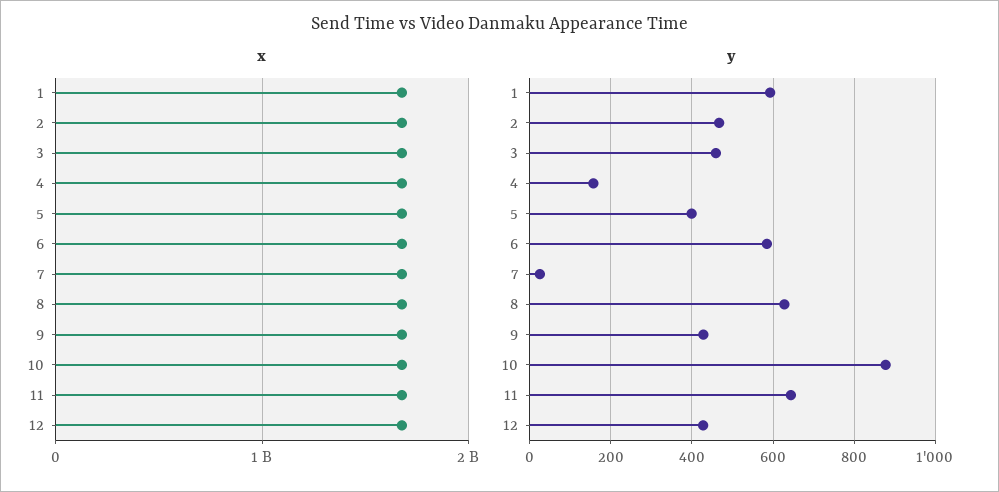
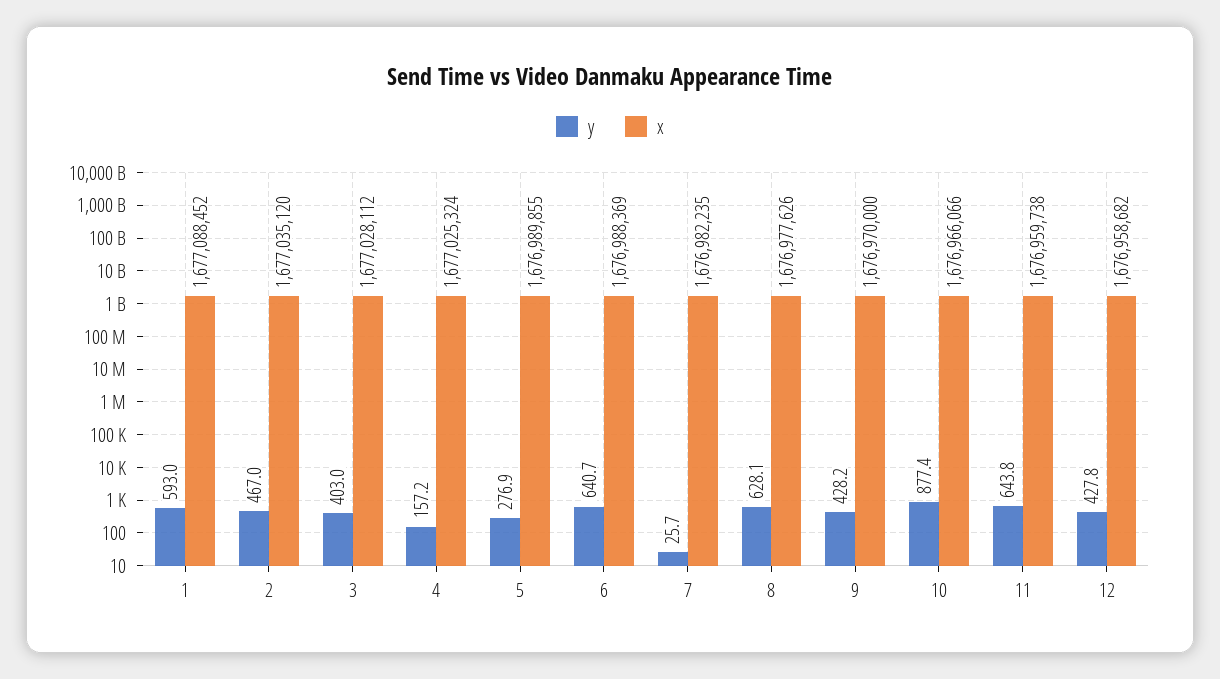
  {
    "x": {
      "1": 1677088452,
      "2": 1677035120,
      "3": 1677028112,
      "4": 1677025324,
      "5": 1676989855,
      "6": 1676988369,
      "7": 1676982235,
      "8": 1676977626,
      "9": 1676970000,
      "10": 1676966066,
      "11": 1676959738,
      "12": 1676958682
    },
    "y": {
      "1": 593,
      "2": 467,
-     "3": 460,
+     "3": 403,
      "4": 157.2,
-     "5": 400,
+     "5": 276.9,
-     "6": 580,
+     "6": 640.7,
      "7": 25.7,
      "8": 628.1,
      "9": 428.2,
      "10": 877.4,
      "11": 643.8,
      "12": 427.8
    }
  }

